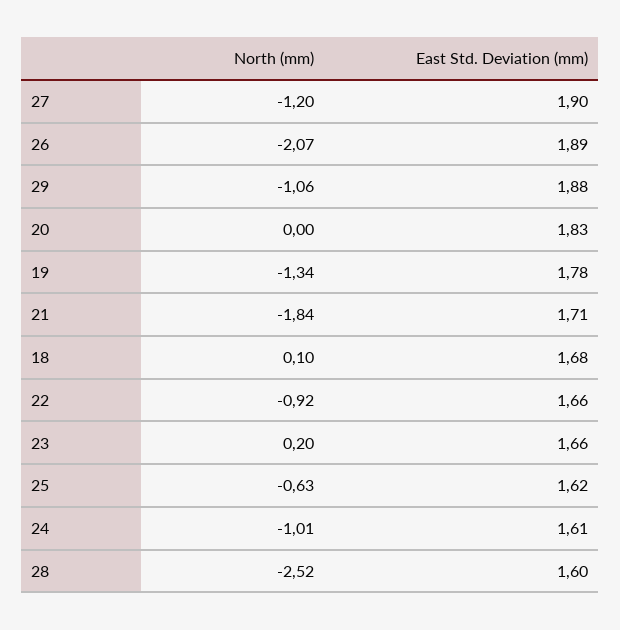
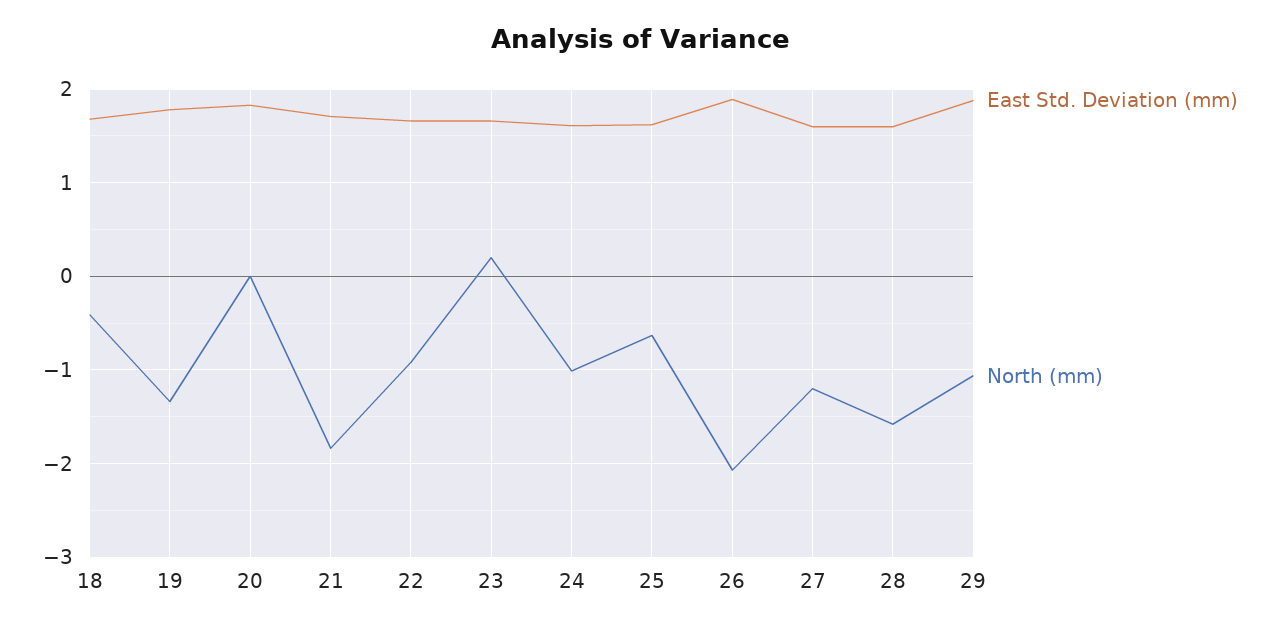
  {
    "North (mm)": {
      "27": -1.2,
      "26": -2.07,
      "29": -1.06,
      "20": 0,
      "19": -1.34,
      "21": -1.84,
-     "18": 0.1,
+     "18": -0.4,
      "22": -0.92,
      "23": 0.2,
      "25": -0.63,
      "24": -1.01,
-     "28": -2.52
+     "28": -1.6
    },
    "East Std. Deviation (mm)": {
-     "27": 1.9,
+     "27": 1.6,
      "26": 1.89,
      "29": 1.88,
      "20": 1.83,
      "19": 1.78,
      "21": 1.71,
      "18": 1.68,
      "22": 1.66,
      "23": 1.66,
      "25": 1.62,
      "24": 1.61,
      "28": 1.6
    }
  }

